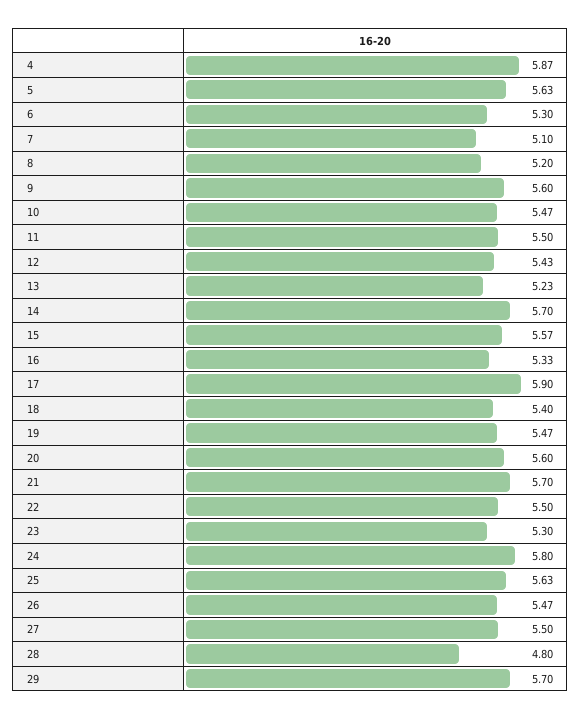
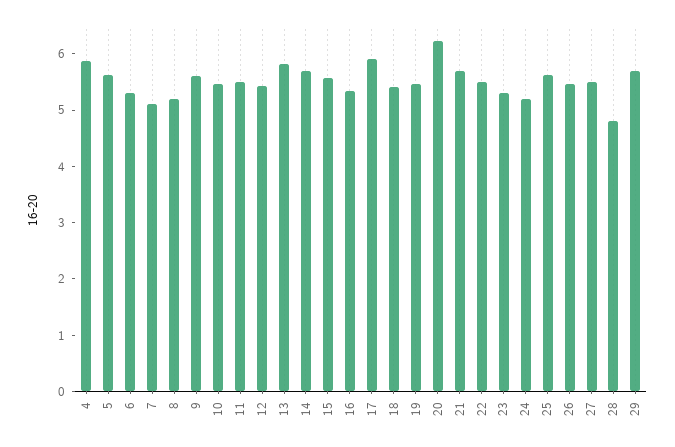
  {
    "4": 5.87,
    "5": 5.63,
    "6": 5.3,
    "7": 5.1,
    "8": 5.2,
    "9": 5.6,
    "10": 5.47,
    "11": 5.5,
    "12": 5.43,
-   "13": 5.23,
+   "13": 5.8,
    "14": 5.7,
    "15": 5.57,
    "16": 5.33,
    "17": 5.9,
    "18": 5.4,
    "19": 5.47,
-   "20": 5.6,
+   "20": 6.2,
    "21": 5.7,
    "22": 5.5,
    "23": 5.3,
-   "24": 5.8,
+   "24": 5.2,
    "25": 5.63,
    "26": 5.47,
    "27": 5.5,
    "28": 4.8,
    "29": 5.7
  }

